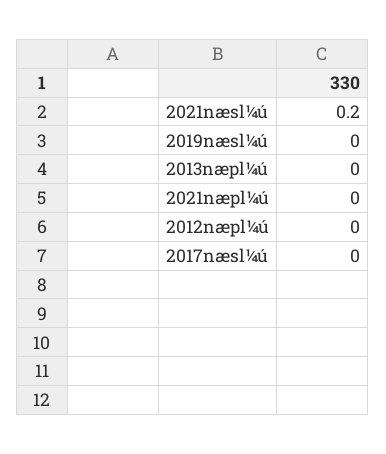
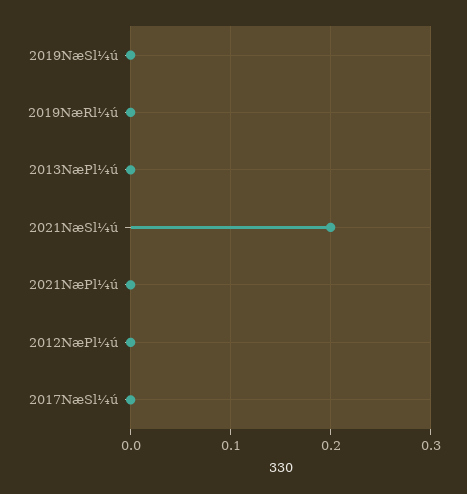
  {
    "2021næsl¼ú": 0.2,
    "2019næsl¼ú": 0,
    "2013næpl¼ú": 0,
    "2021næpl¼ú": 0,
    "2012næpl¼ú": 0,
-   "2017næsl¼ú": 0
+   "2017næsl¼ú": 0,
+   "2019NæRl¼ú": 0
  }

